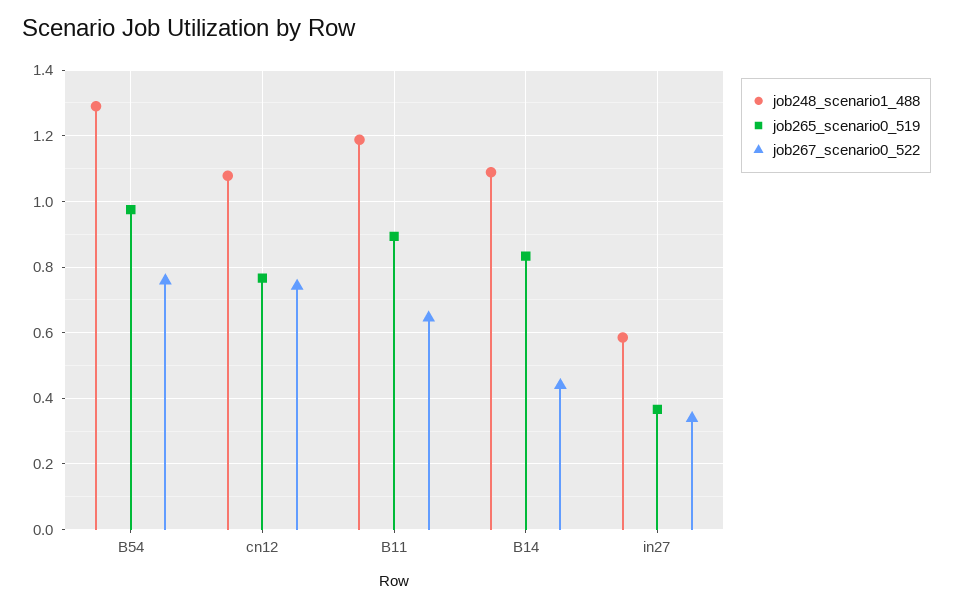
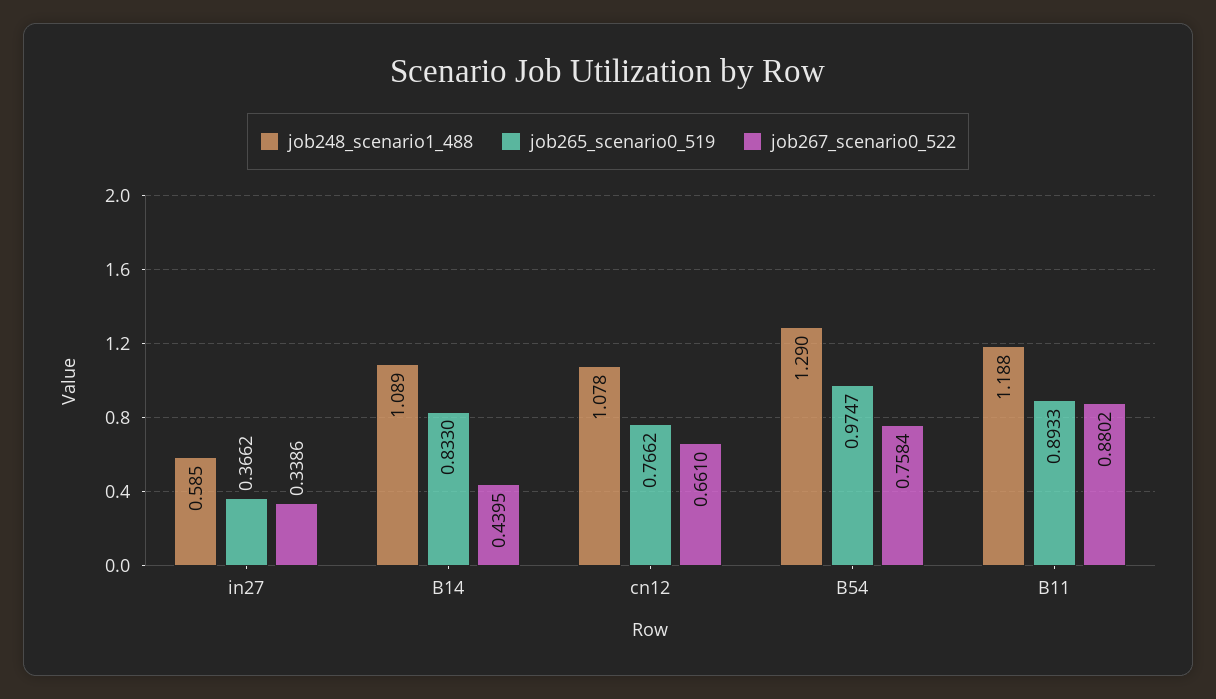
  {
    "job248_scenario1_488": {
      "B54": 1.29,
      "cn12": 1.078,
      "B11": 1.188,
      "B14": 1.089,
      "in27": 0.585
    },
    "job265_scenario0_519": {
      "B54": 0.9747,
      "cn12": 0.7662,
      "B11": 0.8933,
      "B14": 0.833,
      "in27": 0.3662
    },
    "job267_scenario0_522": {
      "B54": 0.7584,
-     "cn12": 0.74,
+     "cn12": 0.661,
-     "B11": 0.64,
+     "B11": 0.8802,
      "B14": 0.4395,
      "in27": 0.3386
    }
  }

